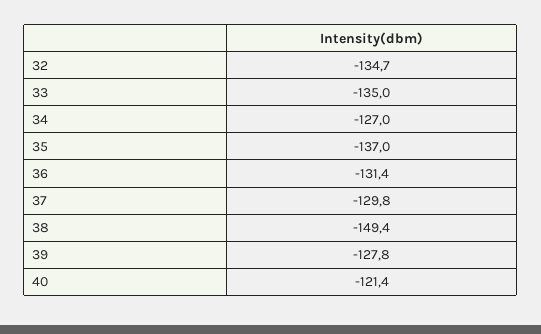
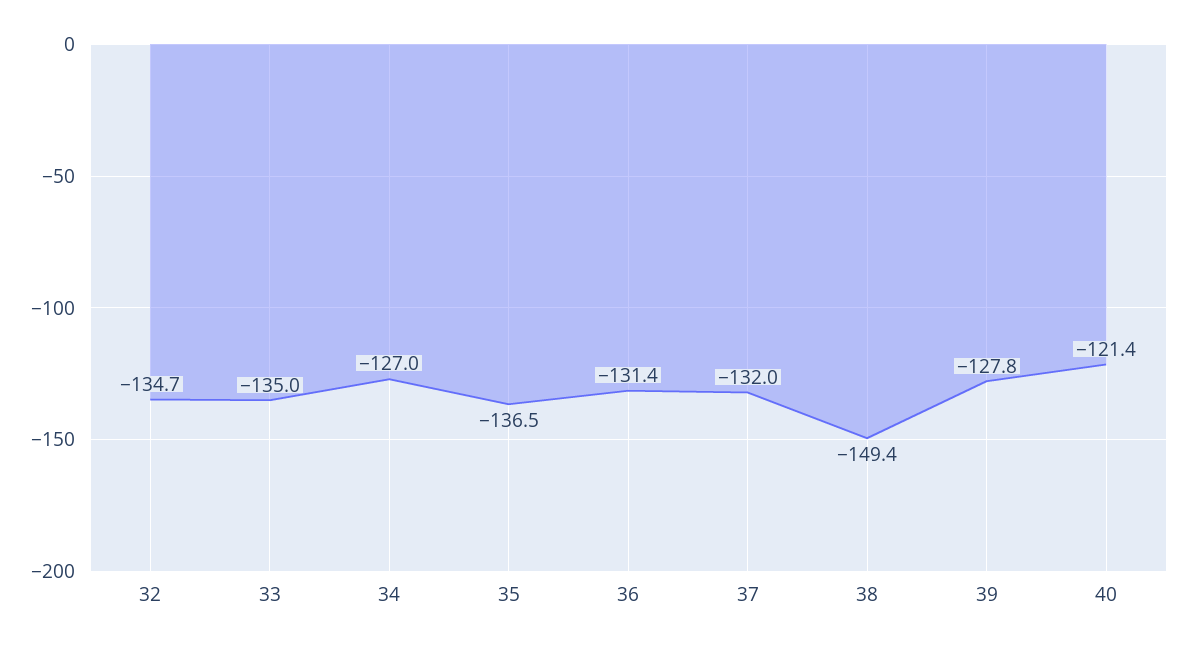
  {
    "32": -134.7,
    "33": -135,
    "34": -127,
-   "35": -137,
+   "35": -136.5,
    "36": -131.4,
-   "37": -129.8,
+   "37": -132,
    "38": -149.4,
    "39": -127.8,
    "40": -121.4
  }

